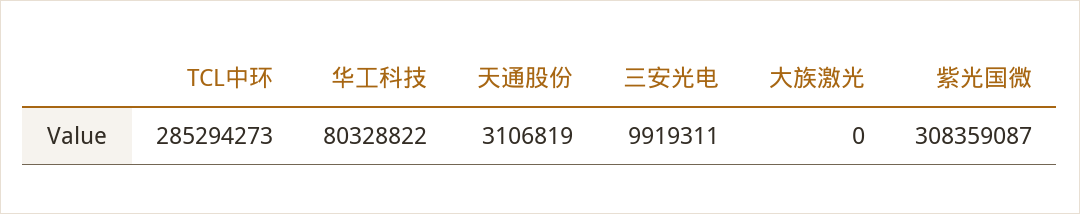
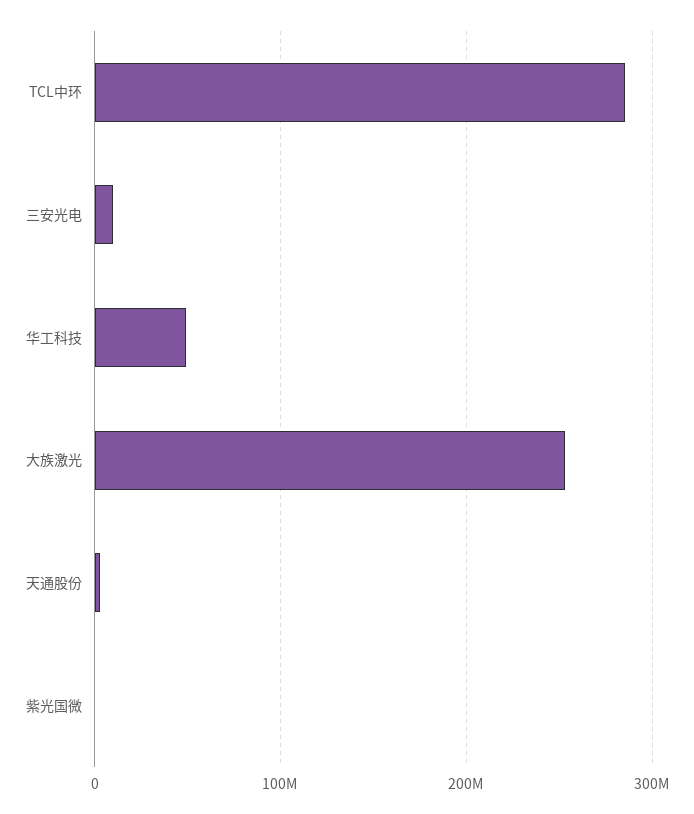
  {
    "TCL中环": 285294273,
-   "华工科技": 80328822,
+   "华工科技": 50000000,
    "天通股份": 3106819,
    "三安光电": 9919311,
-   "大族激光": 0,
+   "大族激光": 250000000,
-   "紫光国微": 308359087
+   "紫光国微": 0
  }

